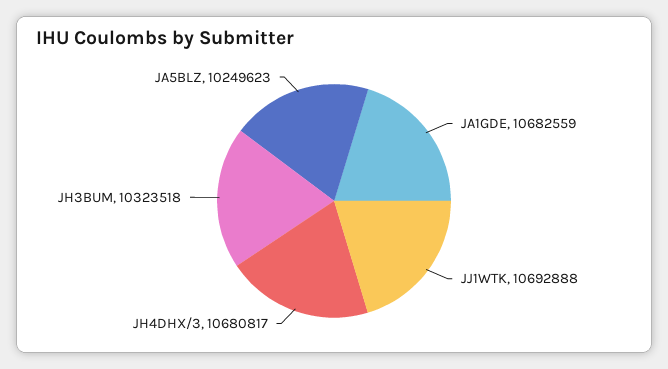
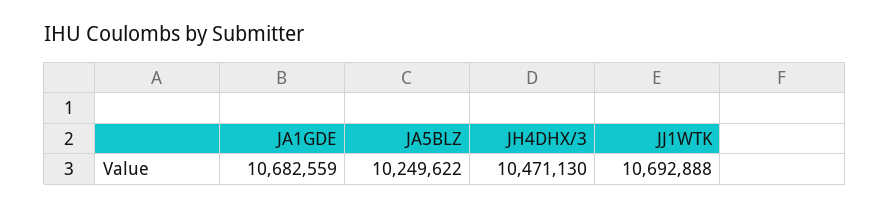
  {
    "JA1GDE": 10682559,
    "JJ1WTK": 10692888,
-   "JH4DHX/3": 10680817,
+   "JH4DHX/3": 10471130,
-   "JH3BUM": 10323518,
-   "JA5BLZ": 10249623
+   "JA5BLZ": 10249622
  }

